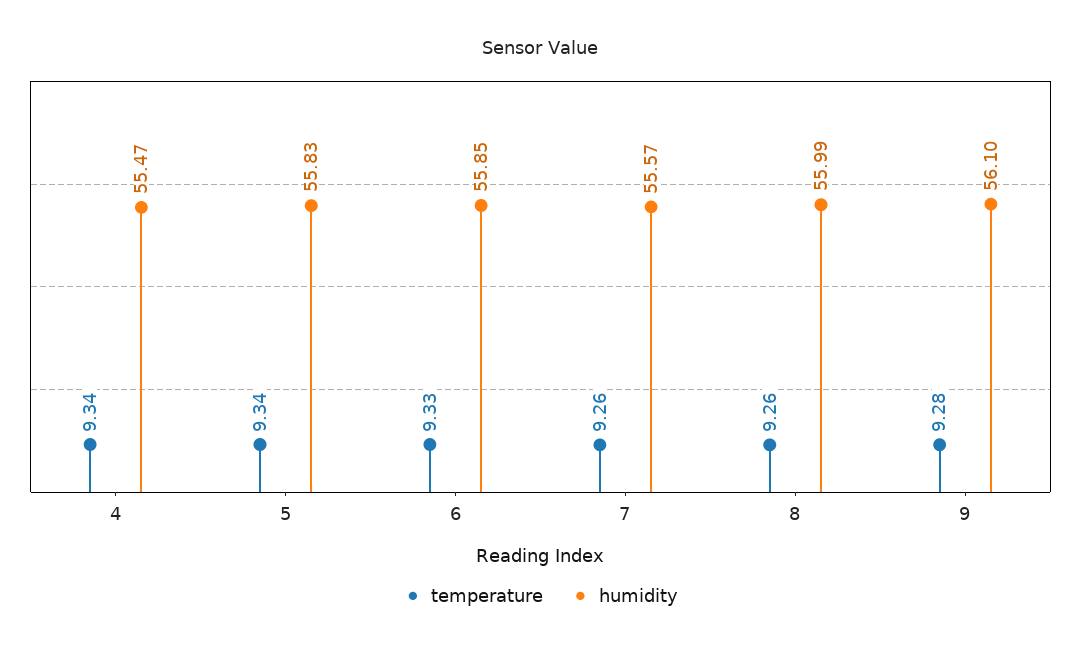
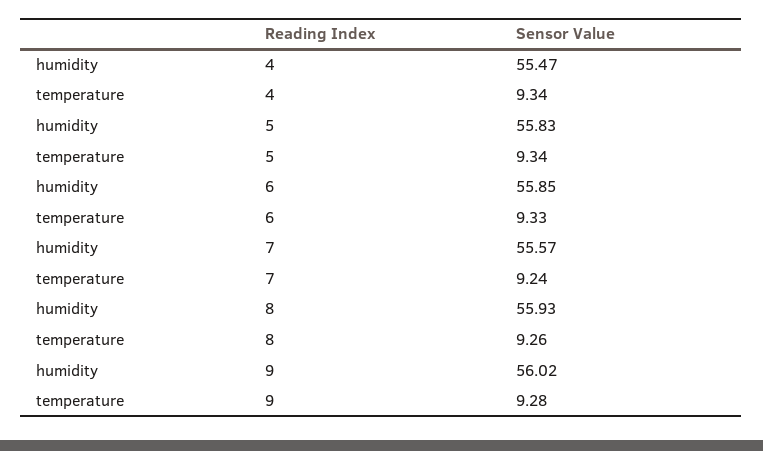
  {
    "temperature": {
      "4": 9.34,
      "5": 9.34,
      "6": 9.33,
-     "7": 9.26,
+     "7": 9.24,
      "8": 9.26,
      "9": 9.28
    },
    "humidity": {
      "4": 55.47,
      "5": 55.83,
      "6": 55.85,
      "7": 55.57,
-     "8": 55.99,
+     "8": 55.93,
-     "9": 56.1
+     "9": 56.02
    }
  }

